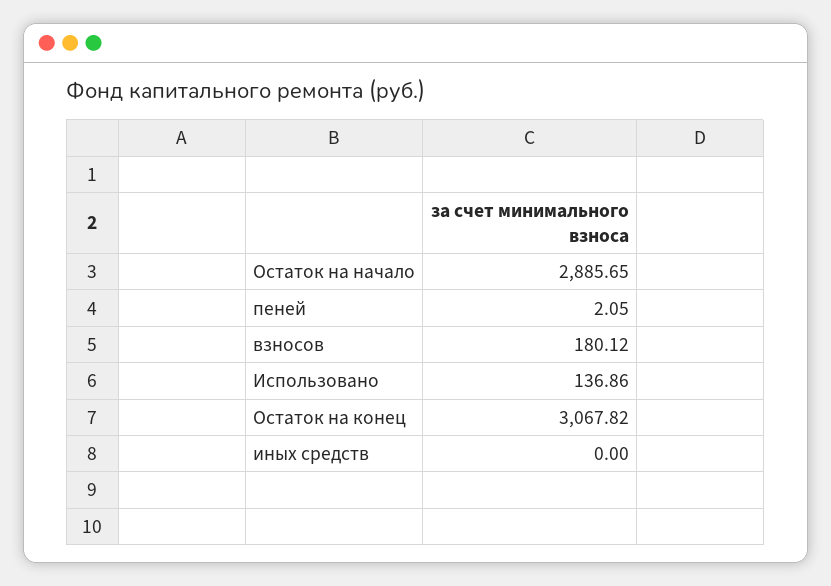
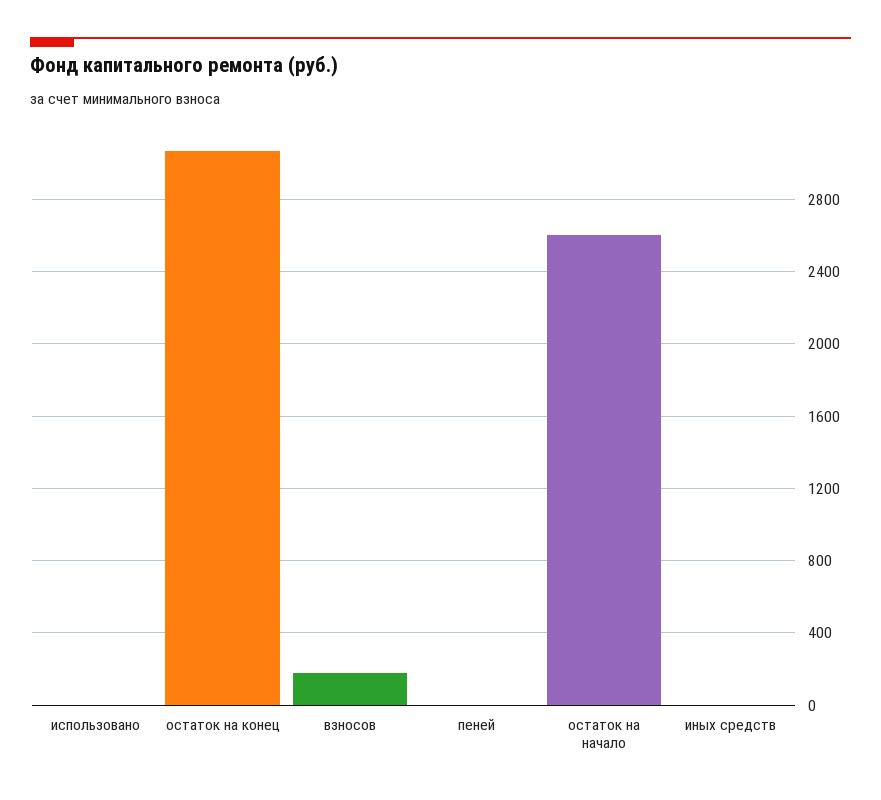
  {
-   "Остаток на начало": 2885.65,
+   "Остаток на начало": 2600,
    "пеней": 2.05,
    "взносов": 180.12,
-   "Использовано": 136.86,
+   "Использовано": 0,
    "Остаток на конец": 3067.82,
    "иных средств": 0
  }

